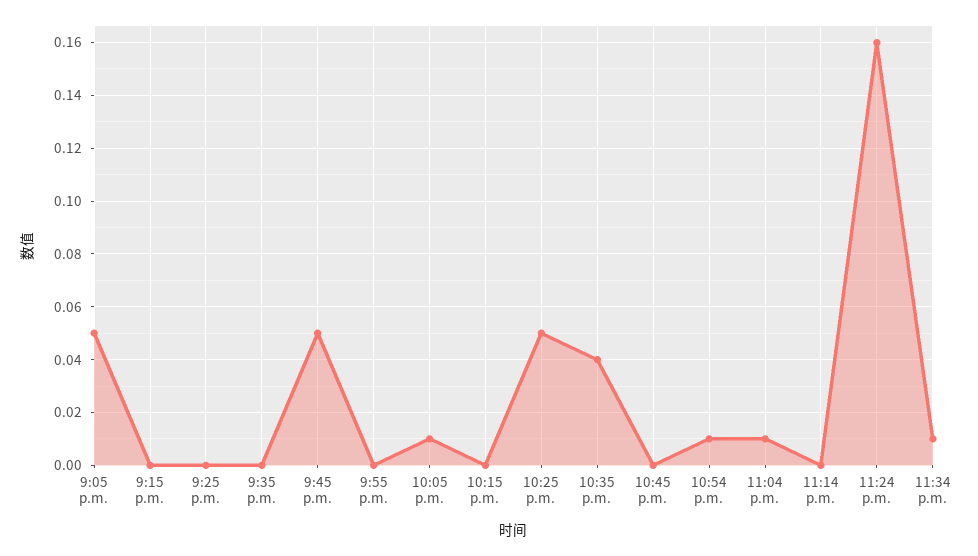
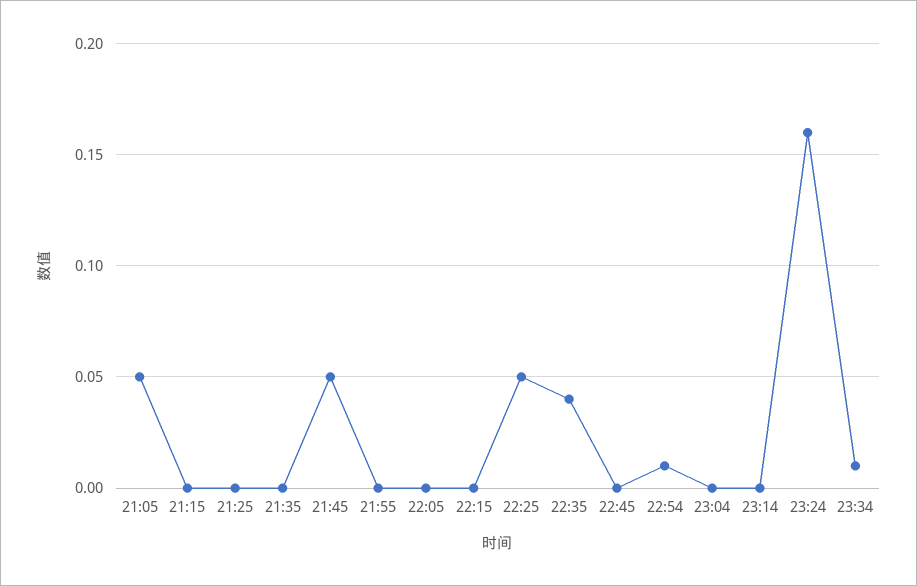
  {
    "9:05 p.m.": 0.05,
    "9:15 p.m.": 0,
    "9:25 p.m.": 0,
    "9:35 p.m.": 0,
    "9:45 p.m.": 0.05,
    "9:55 p.m.": 0,
-   "10:05 p.m.": 0.01,
+   "10:05 p.m.": 0,
    "10:15 p.m.": 0,
    "10:25 p.m.": 0.05,
    "10:35 p.m.": 0.04,
    "10:45 p.m.": 0,
    "10:54 p.m.": 0.01,
-   "11:04 p.m.": 0.01,
+   "11:04 p.m.": 0,
    "11:14 p.m.": 0,
    "11:24 p.m.": 0.16,
    "11:34 p.m.": 0.01
  }

